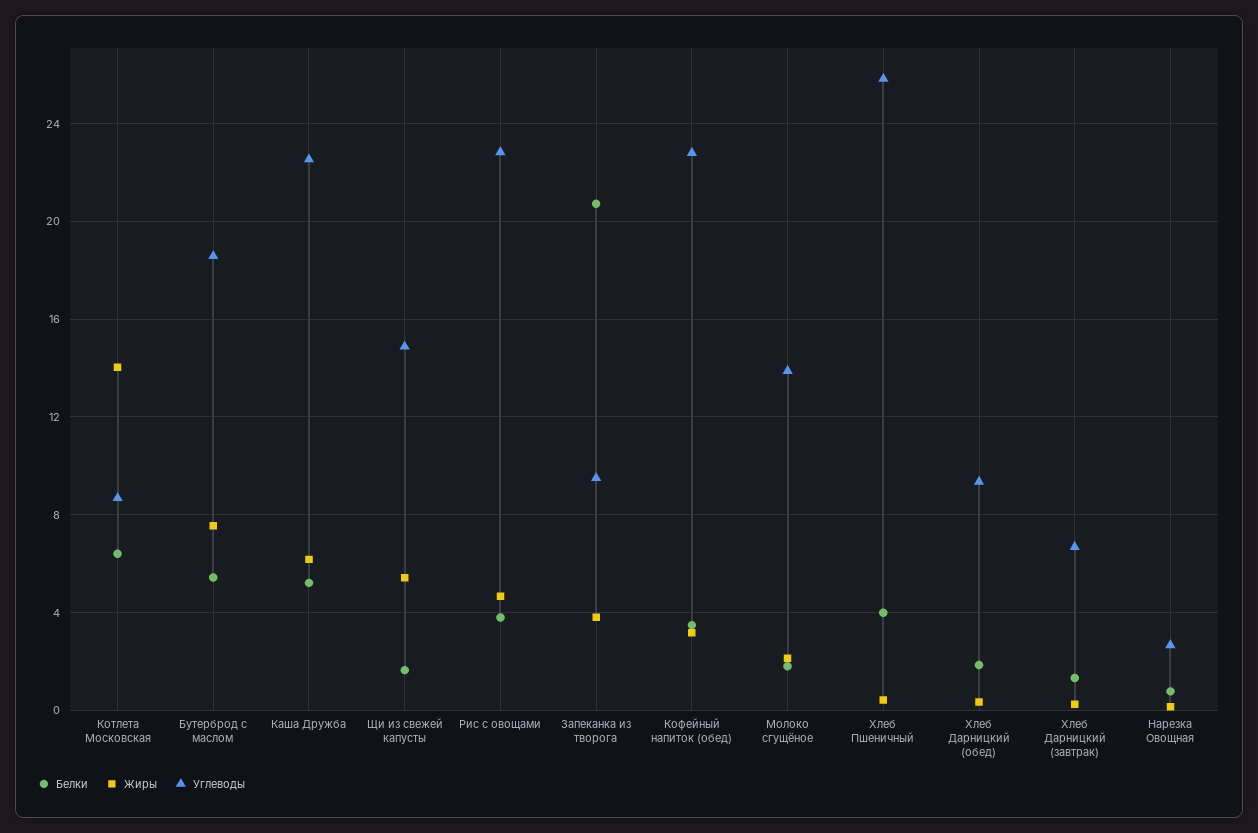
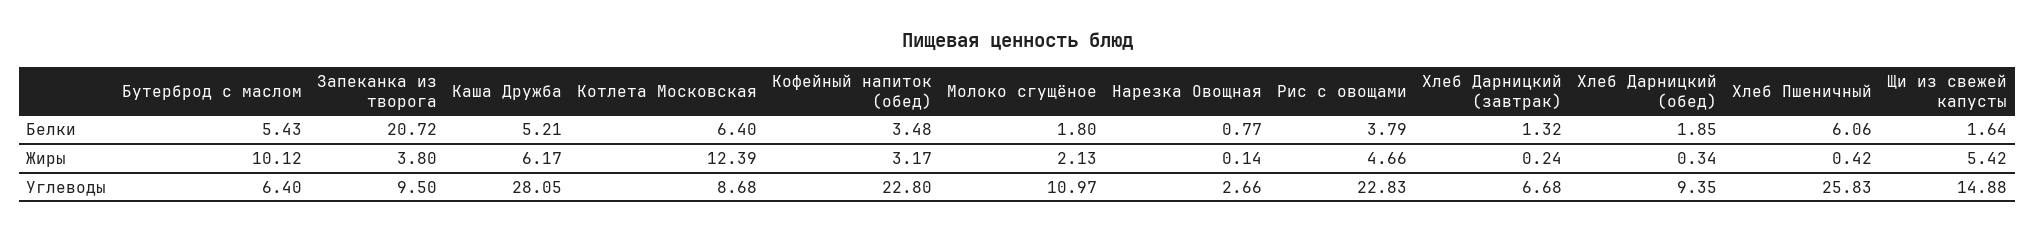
  {
    "Белки": {
      "Котлета Московская": 6.4,
      "Бутерброд с маслом": 5.43,
      "Каша Дружба": 5.21,
      "Щи из свежей капусты": 1.64,
      "Рис с овощами": 3.79,
      "Запеканка из творога": 20.72,
      "Кофейный напиток (обед)": 3.48,
      "Молоко сгущёное": 1.8,
-     "Хлеб Пшеничный": 4,
+     "Хлеб Пшеничный": 6.06,
      "Хлеб Дарницкий (обед)": 1.85,
      "Хлеб Дарницкий (завтрак)": 1.32,
      "Нарезка Овощная": 0.77
    },
    "Жиры": {
-     "Котлета Московская": 14,
+     "Котлета Московская": 12.39,
-     "Бутерброд с маслом": 7.5,
+     "Бутерброд с маслом": 10.12,
      "Каша Дружба": 6.17,
      "Щи из свежей капусты": 5.42,
      "Рис с овощами": 4.66,
      "Запеканка из творога": 3.8,
      "Кофейный напиток (обед)": 3.17,
      "Молоко сгущёное": 2.13,
      "Хлеб Пшеничный": 0.42,
      "Хлеб Дарницкий (обед)": 0.34,
      "Хлеб Дарницкий (завтрак)": 0.24,
      "Нарезка Овощная": 0.14
    },
    "Углеводы": {
      "Котлета Московская": 8.68,
-     "Бутерброд с маслом": 18.5,
+     "Бутерброд с маслом": 6.4,
-     "Каша Дружба": 22.5,
+     "Каша Дружба": 28.05,
      "Щи из свежей капусты": 14.88,
      "Рис с овощами": 22.83,
      "Запеканка из творога": 9.5,
      "Кофейный напиток (обед)": 22.8,
-     "Молоко сгущёное": 14,
+     "Молоко сгущёное": 10.97,
      "Хлеб Пшеничный": 25.83,
      "Хлеб Дарницкий (обед)": 9.35,
      "Хлеб Дарницкий (завтрак)": 6.68,
      "Нарезка Овощная": 2.66
    }
  }

